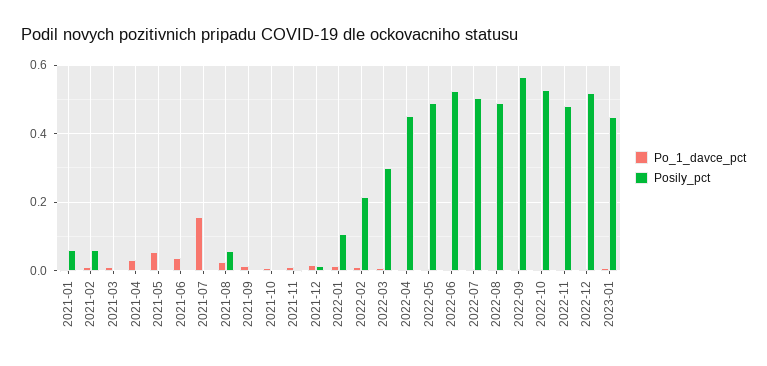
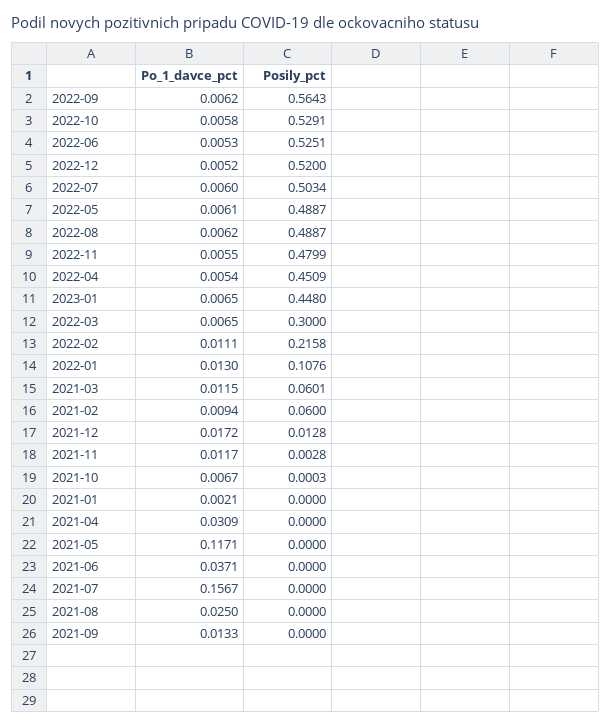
  {
    "Po_1_davce_pct": {
      "2021-01": 0.0021,
      "2021-02": 0.0094,
      "2021-03": 0.0115,
      "2021-04": 0.0309,
-     "2021-05": 0.06,
+     "2021-05": 0.1171,
      "2021-06": 0.0371,
      "2021-07": 0.1567,
      "2021-08": 0.025,
      "2021-09": 0.0133,
      "2021-10": 0.0067,
      "2021-11": 0.0117,
      "2021-12": 0.0172,
      "2022-01": 0.013,
      "2022-02": 0.0111,
      "2022-03": 0.0065,
      "2022-04": 0.0054,
      "2022-05": 0.0061,
      "2022-06": 0.0053,
      "2022-07": 0.006,
      "2022-08": 0.0062,
      "2022-09": 0.0062,
      "2022-10": 0.0058,
      "2022-11": 0.0055,
      "2022-12": 0.0052,
      "2023-01": 0.0065
    },
    "Posily_pct": {
-     "2021-01": 0.06,
+     "2021-01": 0,
      "2021-02": 0.06,
-     "2021-03": 0,
+     "2021-03": 0.0601,
      "2021-04": 0,
      "2021-05": 0,
      "2021-06": 0,
      "2021-07": 0,
-     "2021-08": 0.06,
+     "2021-08": 0,
      "2021-09": 0,
      "2021-10": 0.0003,
      "2021-11": 0.0028,
      "2021-12": 0.0128,
      "2022-01": 0.1076,
      "2022-02": 0.2158,
      "2022-03": 0.3,
      "2022-04": 0.4509,
      "2022-05": 0.4887,
      "2022-06": 0.5251,
      "2022-07": 0.5034,
      "2022-08": 0.4887,
      "2022-09": 0.5643,
      "2022-10": 0.5291,
      "2022-11": 0.4799,
      "2022-12": 0.52,
      "2023-01": 0.448
    }
  }

